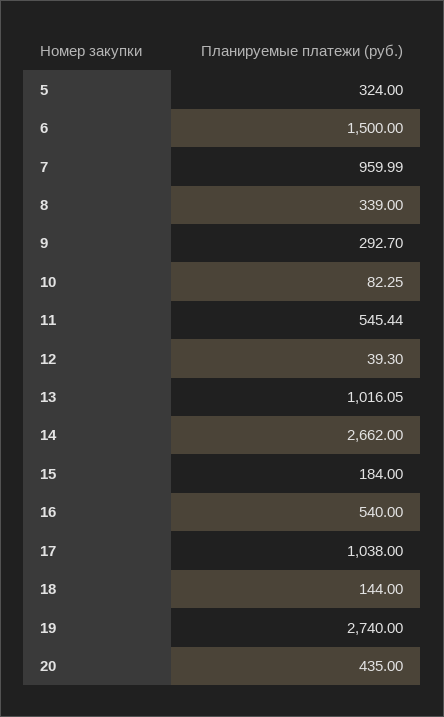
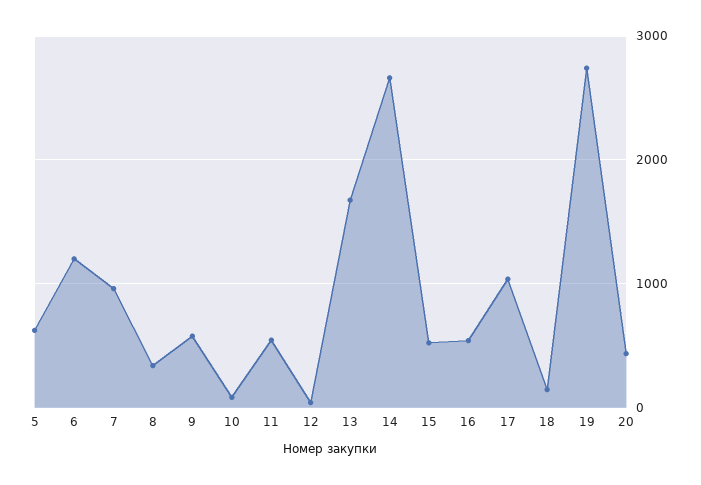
  {
-   "5": 324,
+   "5": 600,
-   "6": 1500,
+   "6": 1200,
    "7": 959.99,
    "8": 339,
-   "9": 292.7,
+   "9": 600,
    "10": 82.25,
    "11": 545.44,
    "12": 39.3,
-   "13": 1016.05,
+   "13": 1700,
    "14": 2662,
-   "15": 184,
+   "15": 500,
    "16": 540,
    "17": 1038,
    "18": 144,
    "19": 2740,
    "20": 435
  }

